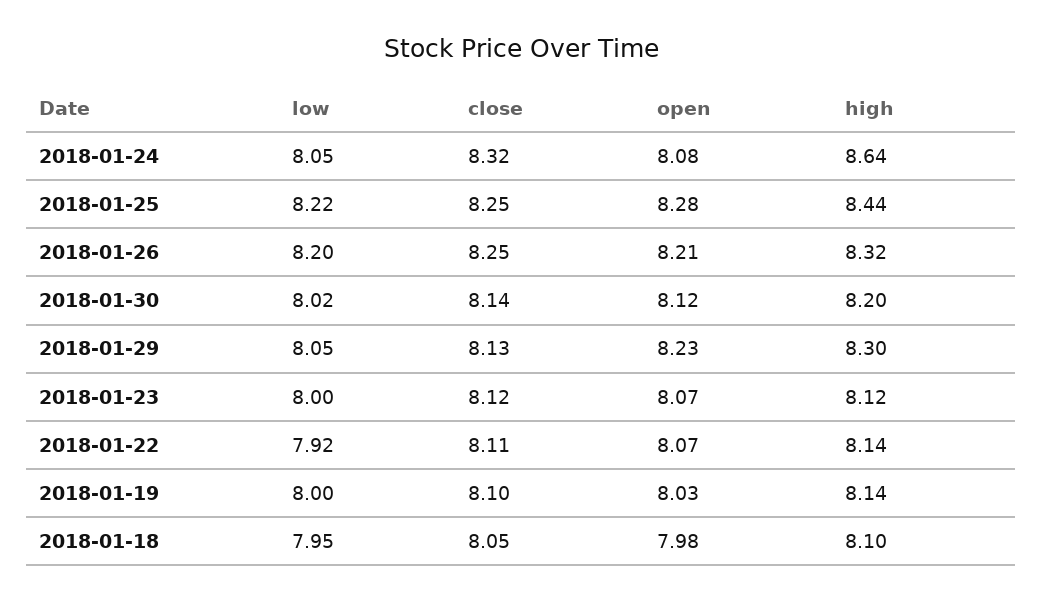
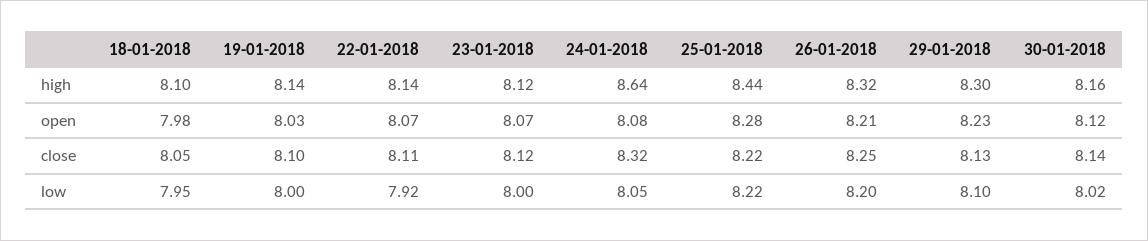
  {
    "low": {
      "2018-01-24": 8.05,
      "2018-01-25": 8.22,
      "2018-01-26": 8.2,
      "2018-01-30": 8.02,
-     "2018-01-29": 8.05,
+     "2018-01-29": 8.1,
      "2018-01-23": 8,
      "2018-01-22": 7.92,
      "2018-01-19": 8,
      "2018-01-18": 7.95
    },
    "close": {
      "2018-01-24": 8.32,
-     "2018-01-25": 8.25,
+     "2018-01-25": 8.22,
      "2018-01-26": 8.25,
      "2018-01-30": 8.14,
      "2018-01-29": 8.13,
      "2018-01-23": 8.12,
      "2018-01-22": 8.11,
      "2018-01-19": 8.1,
      "2018-01-18": 8.05
    },
    "open": {
      "2018-01-24": 8.08,
      "2018-01-25": 8.28,
      "2018-01-26": 8.21,
      "2018-01-30": 8.12,
      "2018-01-29": 8.23,
      "2018-01-23": 8.07,
      "2018-01-22": 8.07,
      "2018-01-19": 8.03,
      "2018-01-18": 7.98
    },
    "high": {
      "2018-01-24": 8.64,
      "2018-01-25": 8.44,
      "2018-01-26": 8.32,
-     "2018-01-30": 8.2,
+     "2018-01-30": 8.16,
      "2018-01-29": 8.3,
      "2018-01-23": 8.12,
      "2018-01-22": 8.14,
      "2018-01-19": 8.14,
      "2018-01-18": 8.1
    }
  }

